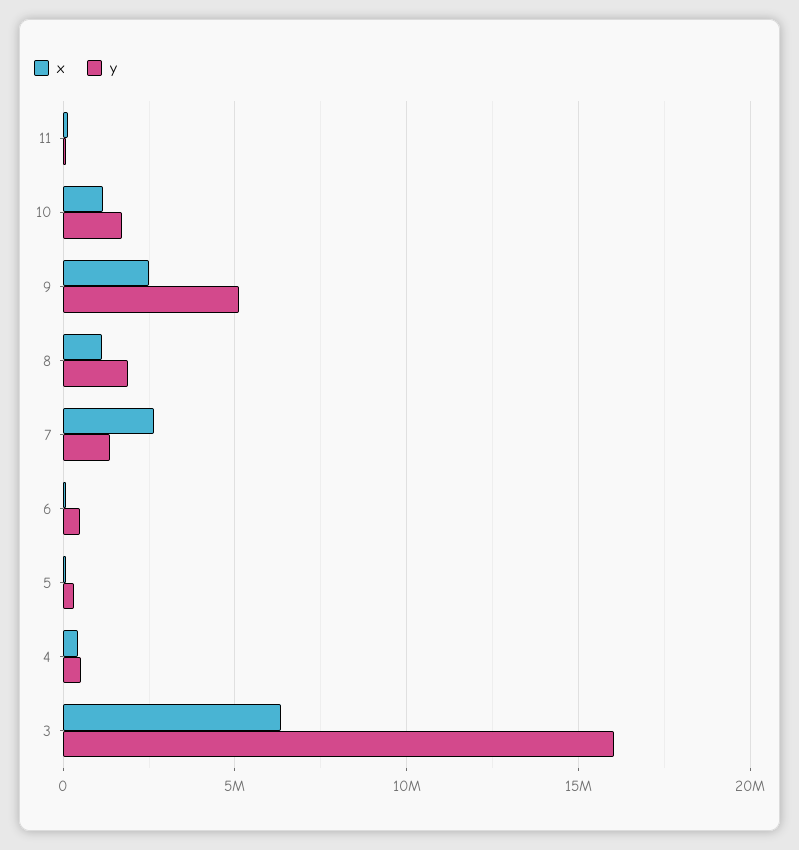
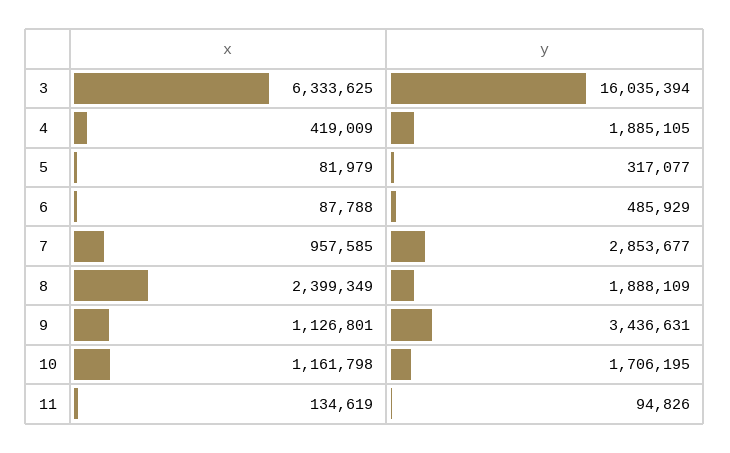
  {
    "x": {
      "11": 134619,
      "10": 1161798,
-     "9": 2500000,
+     "9": 1126801,
-     "8": 1000000,
+     "8": 2399349,
-     "7": 2500000,
+     "7": 957585,
      "6": 87788,
      "5": 81979,
      "4": 419009,
      "3": 6333625
    },
    "y": {
      "11": 94826,
      "10": 1706195,
-     "9": 5000000,
+     "9": 3436631,
      "8": 1888109,
-     "7": 1500000,
+     "7": 2853677,
      "6": 485929,
      "5": 317077,
-     "4": 500000,
+     "4": 1885105,
      "3": 16035394
    }
  }

